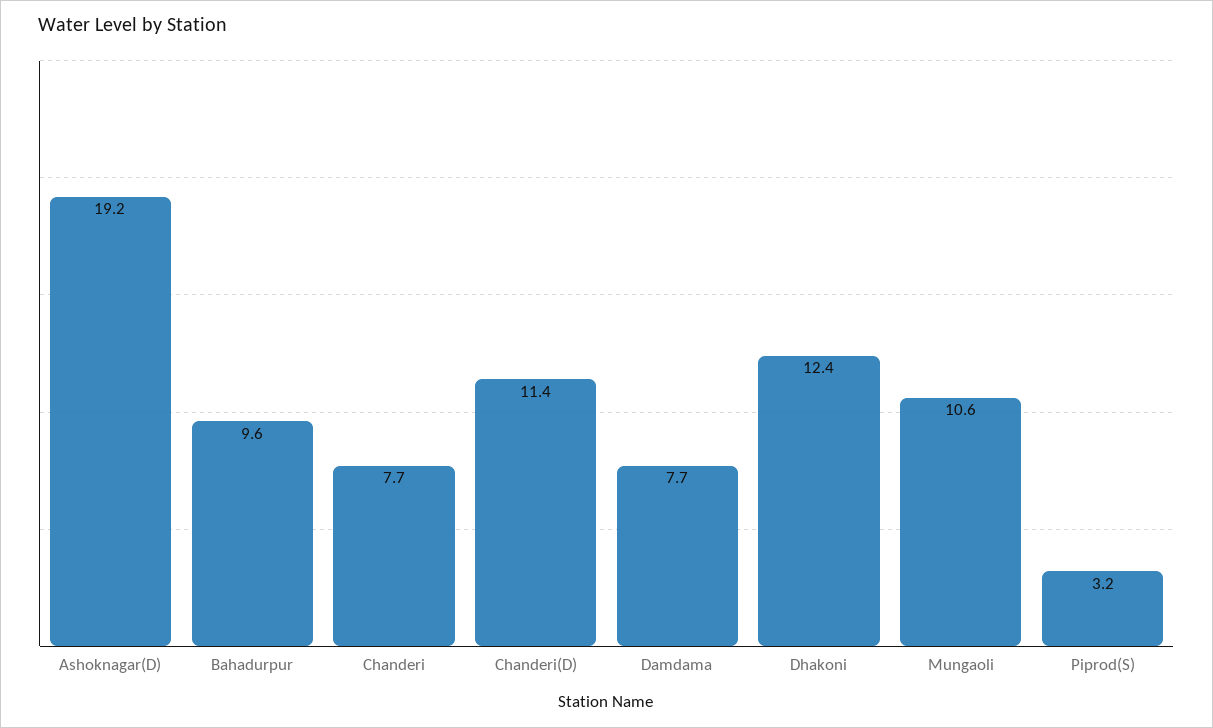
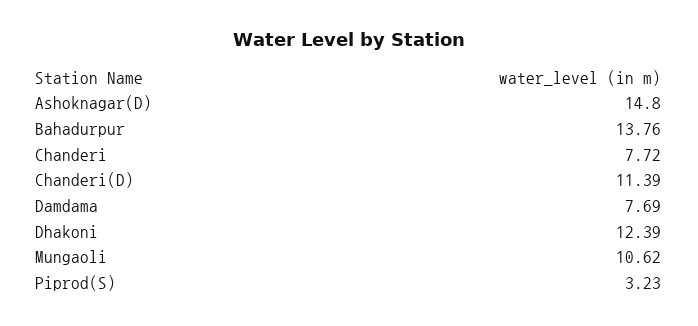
  {
-   "Ashoknagar(D)": 19.2,
+   "Ashoknagar(D)": 14.8,
-   "Bahadurpur": 9.6,
+   "Bahadurpur": 13.76,
    "Chanderi": 7.72,
    "Chanderi(D)": 11.39,
    "Damdama": 7.69,
    "Dhakoni": 12.39,
    "Mungaoli": 10.62,
    "Piprod(S)": 3.23
  }

